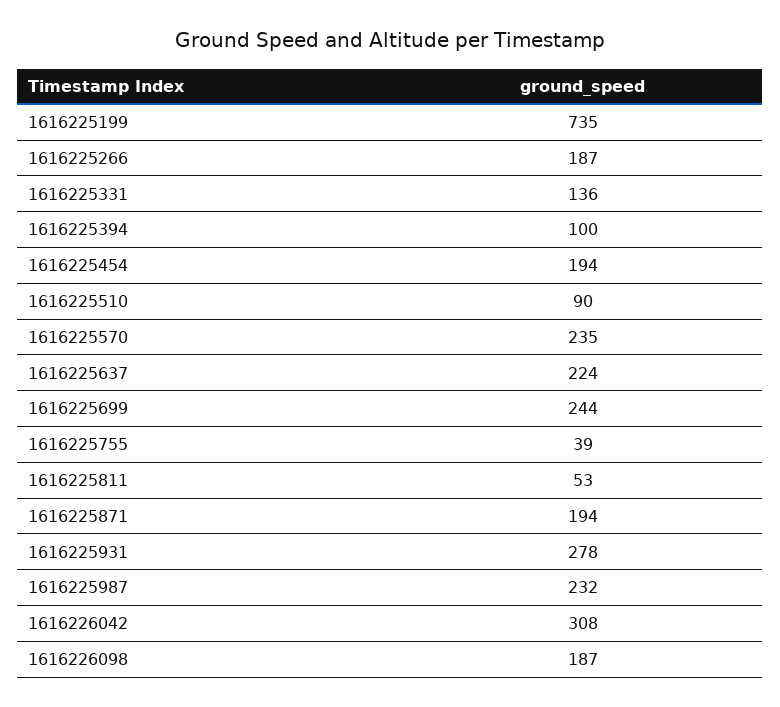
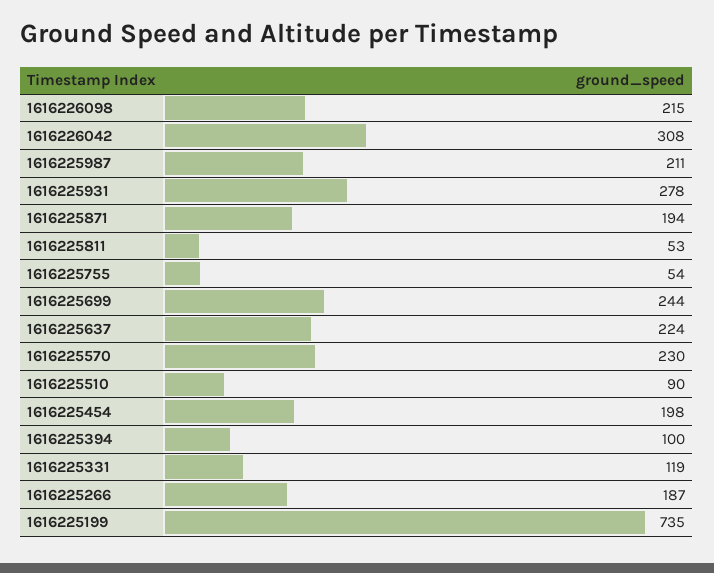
  {
    "1616225199": 735,
    "1616225266": 187,
-   "1616225331": 136,
+   "1616225331": 119,
    "1616225394": 100,
-   "1616225454": 194,
+   "1616225454": 198,
    "1616225510": 90,
-   "1616225570": 235,
+   "1616225570": 230,
    "1616225637": 224,
    "1616225699": 244,
-   "1616225755": 39,
+   "1616225755": 54,
    "1616225811": 53,
    "1616225871": 194,
    "1616225931": 278,
-   "1616225987": 232,
+   "1616225987": 211,
    "1616226042": 308,
-   "1616226098": 187
+   "1616226098": 215
  }

